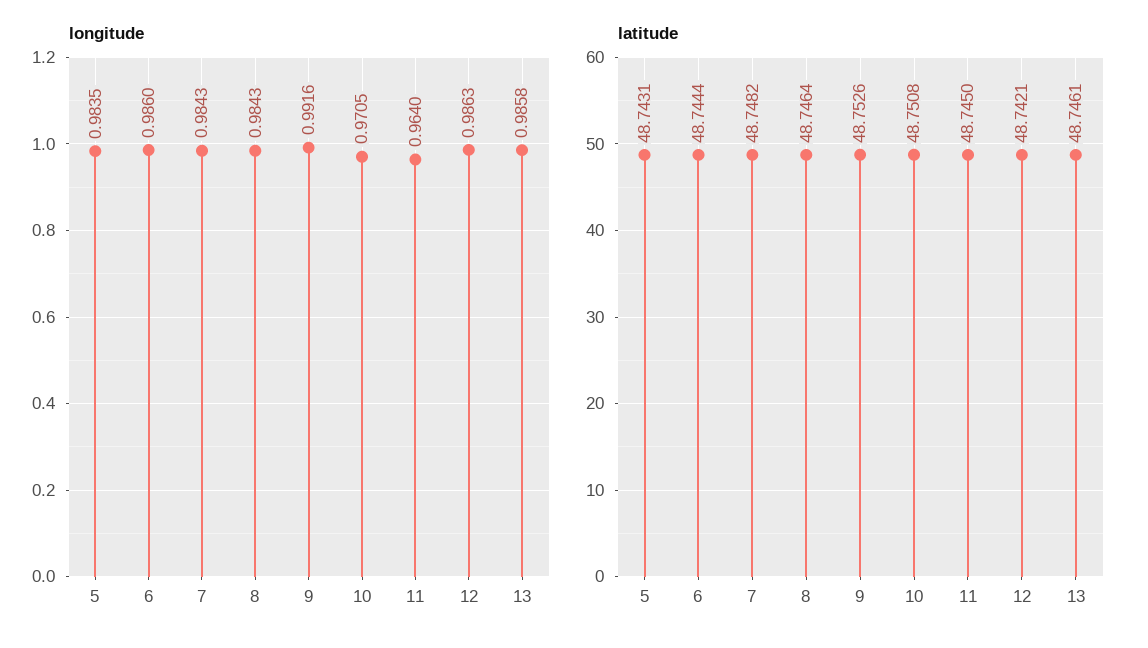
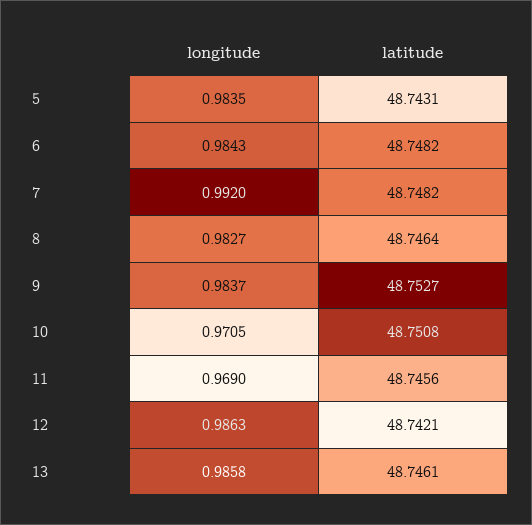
  {
    "longitude": {
      "5": 0.9835,
-     "6": 0.986,
+     "6": 0.9843,
-     "7": 0.9843,
+     "7": 0.992,
-     "8": 0.9843,
+     "8": 0.9827,
-     "9": 0.9916,
+     "9": 0.9837,
      "10": 0.9705,
-     "11": 0.964,
+     "11": 0.969,
      "12": 0.9863,
      "13": 0.9858
    },
    "latitude": {
      "5": 48.7431,
-     "6": 48.7444,
+     "6": 48.7482,
      "7": 48.7482,
      "8": 48.7464,
-     "9": 48.7526,
+     "9": 48.7527,
      "10": 48.7508,
-     "11": 48.745,
+     "11": 48.7456,
      "12": 48.7421,
      "13": 48.7461
    }
  }

